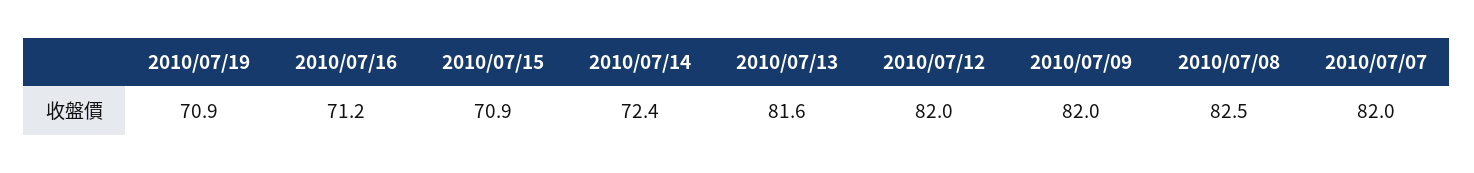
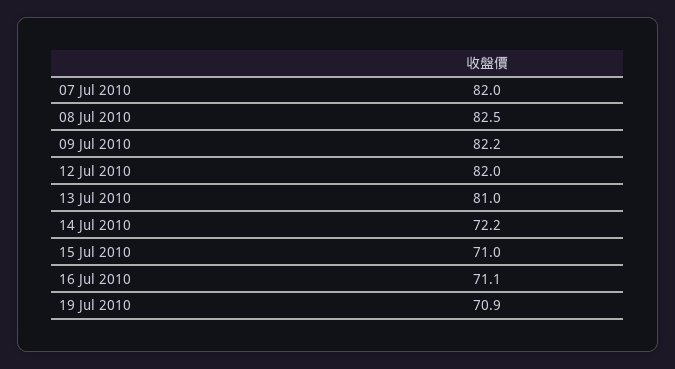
  {
    "2010/07/19": 70.9,
-   "2010/07/16": 71.2,
+   "2010/07/16": 71.1,
-   "2010/07/15": 70.9,
+   "2010/07/15": 71,
-   "2010/07/14": 72.4,
+   "2010/07/14": 72.2,
-   "2010/07/13": 81.6,
+   "2010/07/13": 81,
    "2010/07/12": 82,
-   "2010/07/09": 82,
+   "2010/07/09": 82.2,
    "2010/07/08": 82.5,
    "2010/07/07": 82
  }

